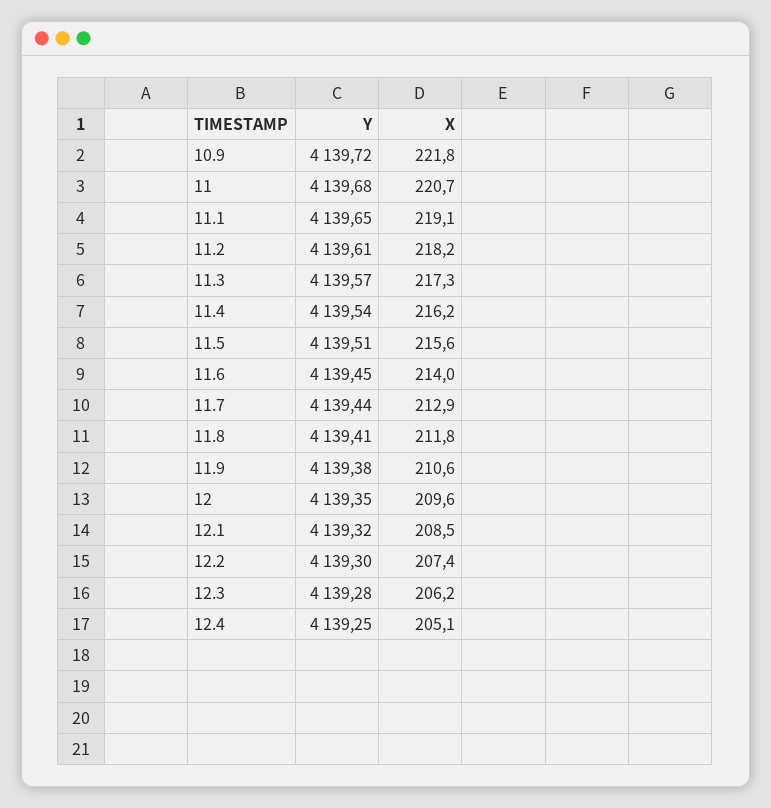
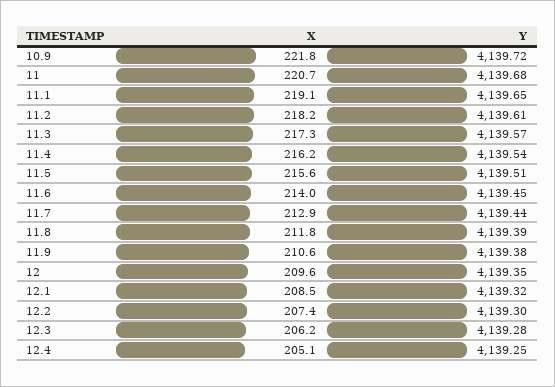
  {
    "Y": {
      "10.9": 4139.72,
      "11": 4139.68,
      "11.1": 4139.65,
      "11.2": 4139.61,
      "11.3": 4139.57,
      "11.4": 4139.54,
      "11.5": 4139.51,
      "11.6": 4139.45,
      "11.7": 4139.44,
-     "11.8": 4139.41,
+     "11.8": 4139.39,
      "11.9": 4139.38,
      "12": 4139.35,
      "12.1": 4139.32,
      "12.2": 4139.3,
      "12.3": 4139.28,
      "12.4": 4139.25
    },
    "X": {
      "10.9": 221.8,
      "11": 220.7,
      "11.1": 219.1,
      "11.2": 218.2,
      "11.3": 217.3,
      "11.4": 216.2,
      "11.5": 215.6,
      "11.6": 214,
      "11.7": 212.9,
      "11.8": 211.8,
      "11.9": 210.6,
      "12": 209.6,
      "12.1": 208.5,
      "12.2": 207.4,
      "12.3": 206.2,
      "12.4": 205.1
    }
  }

